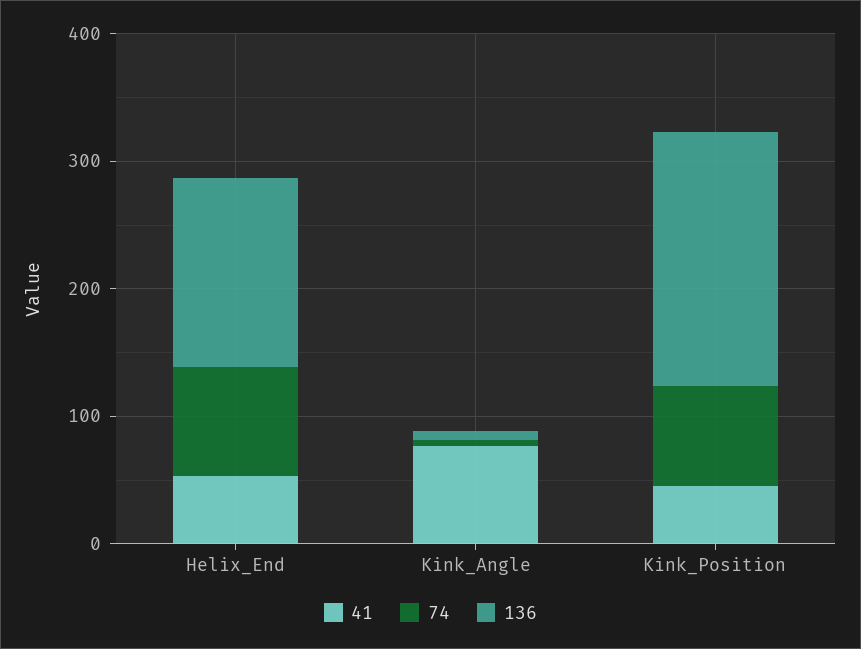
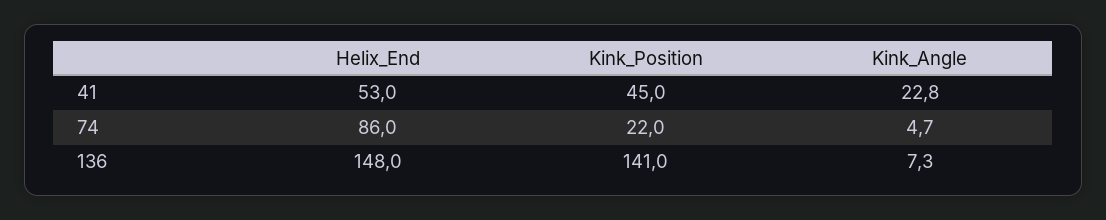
  {
    "41": {
      "Helix_End": 53,
-     "Kink_Angle": 80,
+     "Kink_Angle": 22.8,
      "Kink_Position": 45
    },
    "74": {
      "Helix_End": 86,
      "Kink_Angle": 4.7,
-     "Kink_Position": 80
+     "Kink_Position": 22
    },
    "136": {
      "Helix_End": 148,
      "Kink_Angle": 7.3,
-     "Kink_Position": 200
+     "Kink_Position": 141
    }
  }

